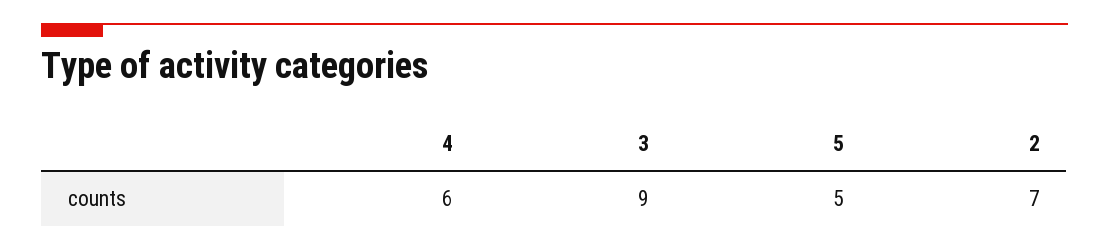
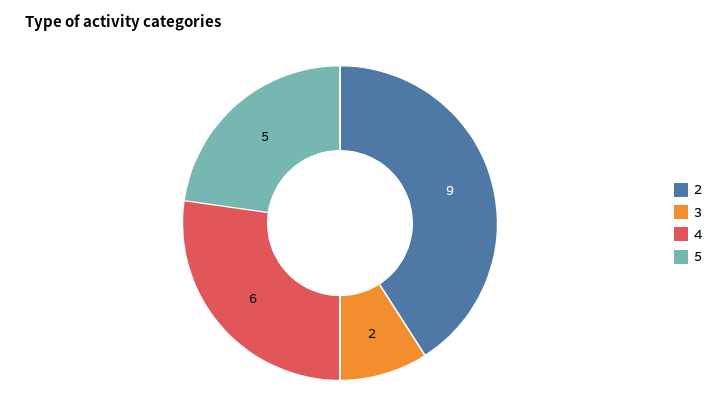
  {
    "4": 6,
-   "3": 9,
+   "3": 2,
    "5": 5,
-   "2": 7
+   "2": 9
  }

